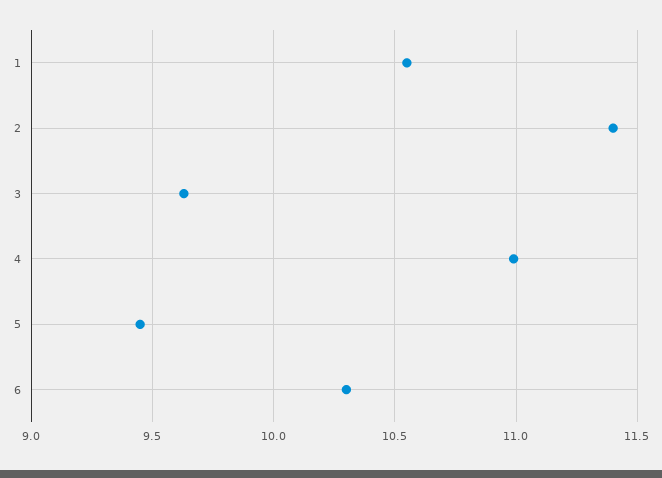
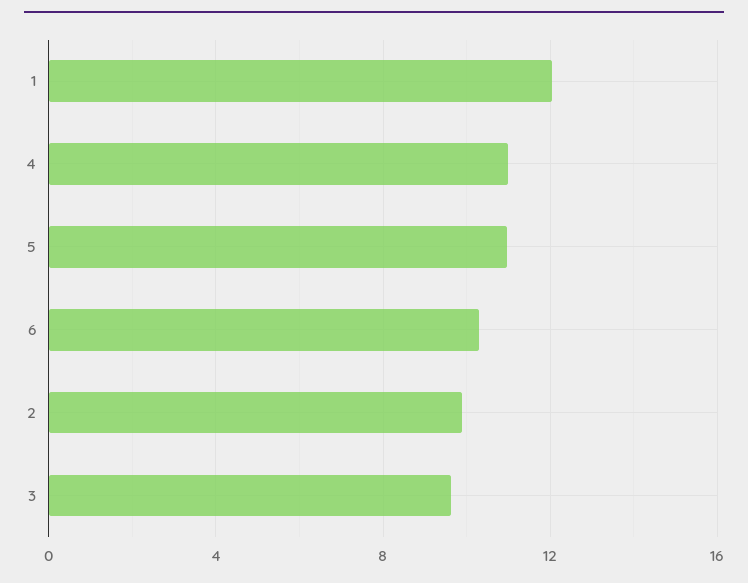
  {
-   "1": 10.55,
+   "1": 12,
-   "2": 11.4,
+   "2": 10,
    "3": 9.65,
    "4": 11,
-   "5": 9.45,
+   "5": 11,
    "6": 10.3
  }

